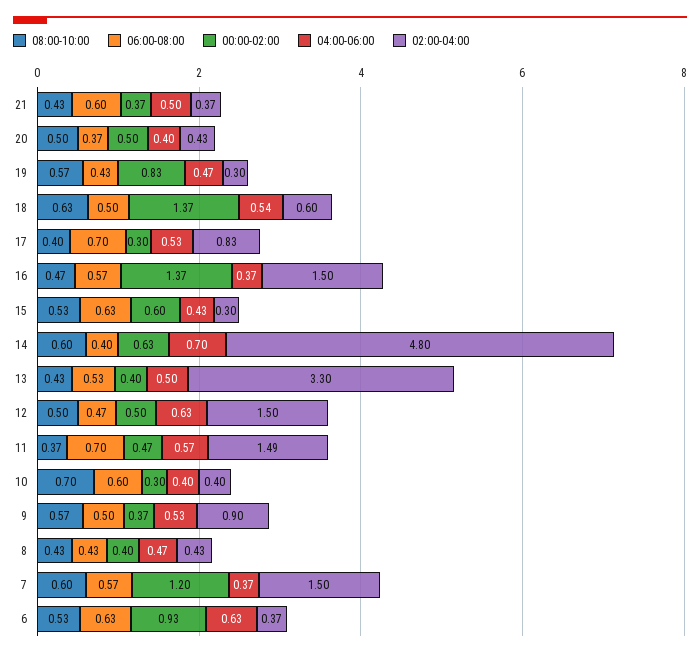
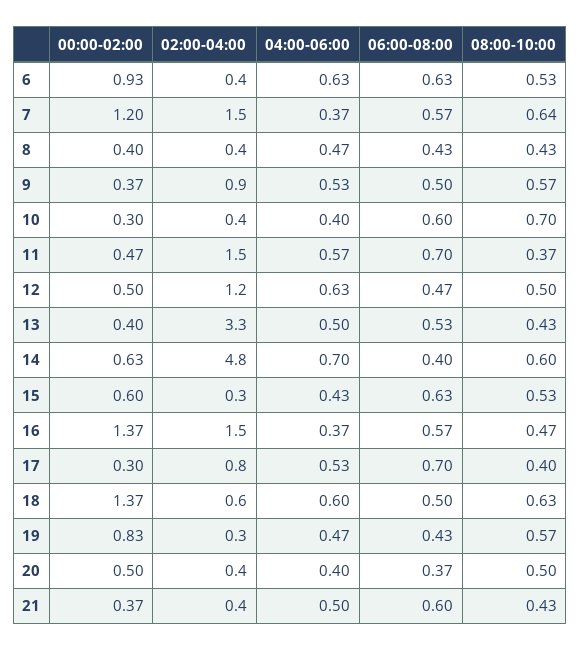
  {
    "08:00-10:00": {
      "21": 0.43,
      "20": 0.5,
      "19": 0.57,
      "18": 0.63,
      "17": 0.4,
      "16": 0.47,
      "15": 0.53,
      "14": 0.6,
      "13": 0.43,
      "12": 0.5,
      "11": 0.37,
      "10": 0.7,
      "9": 0.57,
      "8": 0.43,
-     "7": 0.6,
+     "7": 0.64,
      "6": 0.53
    },
    "06:00-08:00": {
      "21": 0.6,
      "20": 0.37,
      "19": 0.43,
      "18": 0.5,
      "17": 0.7,
      "16": 0.57,
      "15": 0.63,
      "14": 0.4,
      "13": 0.53,
      "12": 0.47,
      "11": 0.7,
      "10": 0.6,
      "9": 0.5,
      "8": 0.43,
      "7": 0.57,
      "6": 0.63
    },
    "00:00-02:00": {
      "21": 0.37,
      "20": 0.5,
      "19": 0.83,
      "18": 1.37,
      "17": 0.3,
      "16": 1.37,
      "15": 0.6,
      "14": 0.63,
      "13": 0.4,
      "12": 0.5,
      "11": 0.47,
      "10": 0.3,
      "9": 0.37,
      "8": 0.4,
      "7": 1.2,
      "6": 0.93
    },
    "04:00-06:00": {
      "21": 0.5,
      "20": 0.4,
      "19": 0.47,
-     "18": 0.54,
+     "18": 0.6,
      "17": 0.53,
      "16": 0.37,
      "15": 0.43,
      "14": 0.7,
      "13": 0.5,
      "12": 0.63,
      "11": 0.57,
      "10": 0.4,
      "9": 0.53,
      "8": 0.47,
      "7": 0.37,
      "6": 0.63
    },
    "02:00-04:00": {
      "21": 0.37,
      "20": 0.43,
      "19": 0.3,
      "18": 0.6,
      "17": 0.83,
      "16": 1.5,
      "15": 0.3,
      "14": 4.8,
      "13": 3.3,
-     "12": 1.5,
+     "12": 1.2,
      "11": 1.49,
      "10": 0.4,
      "9": 0.9,
      "8": 0.43,
      "7": 1.5,
      "6": 0.37
    }
  }

